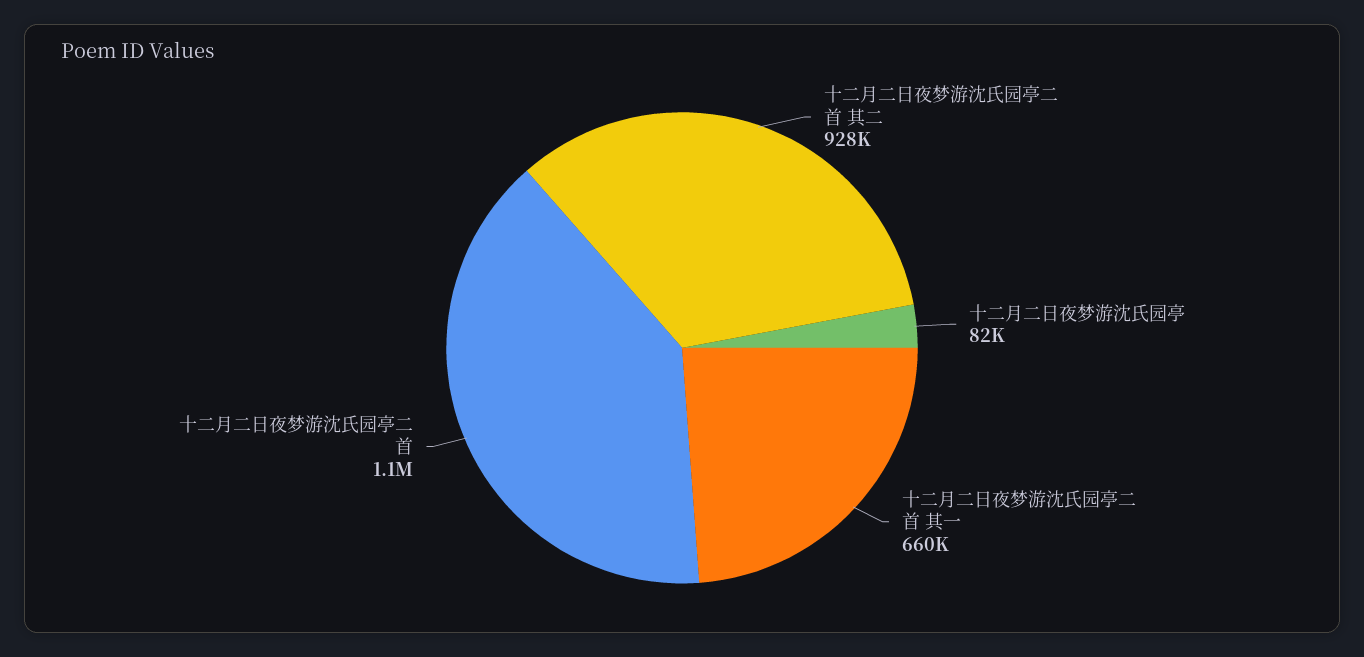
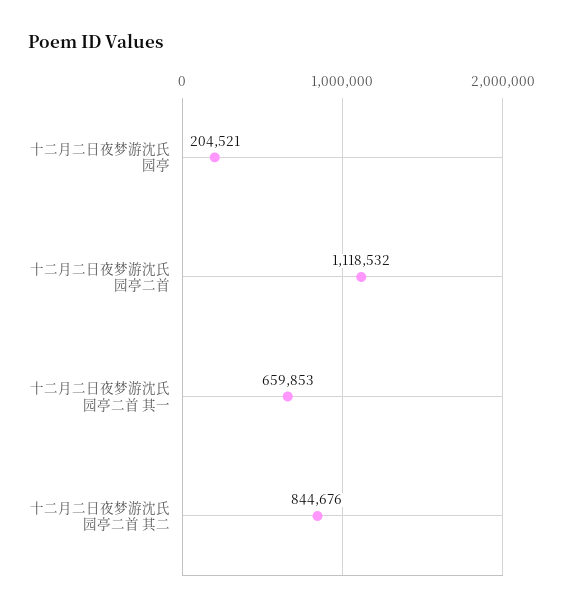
  {
-   "十二月二日夜梦游沈氏园亭二首 其二": 928000,
+   "十二月二日夜梦游沈氏园亭二首 其二": 844676,
-   "十二月二日夜梦游沈氏园亭": 82000,
+   "十二月二日夜梦游沈氏园亭": 204521,
    "十二月二日夜梦游沈氏园亭二首 其一": 659853,
    "十二月二日夜梦游沈氏园亭二首": 1118532
  }

